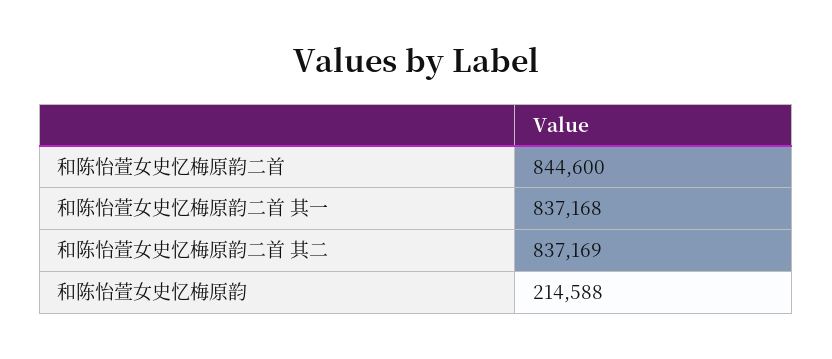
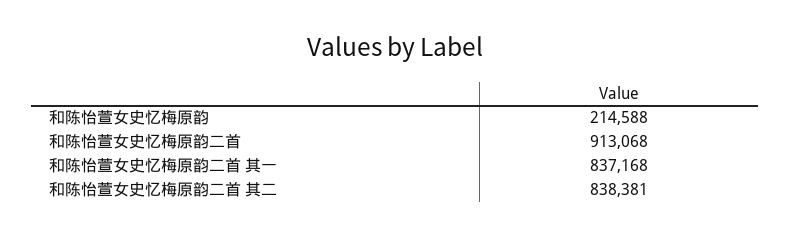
  {
-   "和陈怡萱女史忆梅原韵二首": 844600,
+   "和陈怡萱女史忆梅原韵二首": 913068,
    "和陈怡萱女史忆梅原韵二首 其一": 837168,
-   "和陈怡萱女史忆梅原韵二首 其二": 837169,
+   "和陈怡萱女史忆梅原韵二首 其二": 838381,
    "和陈怡萱女史忆梅原韵": 214588
  }

